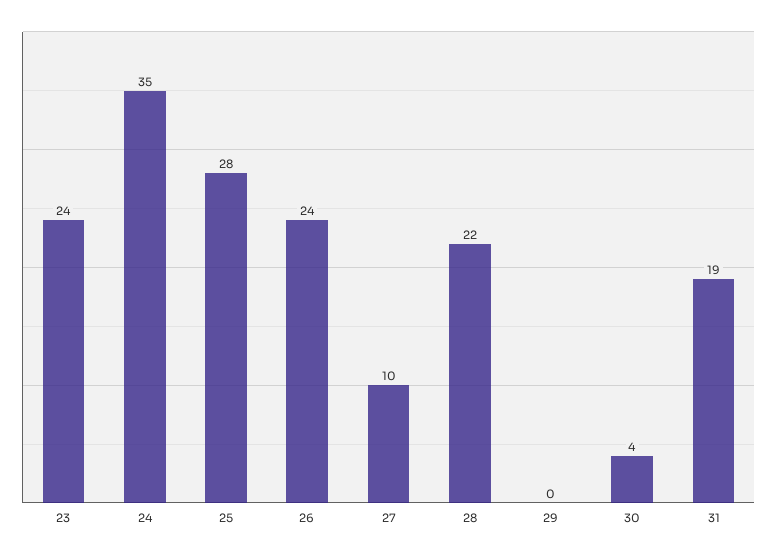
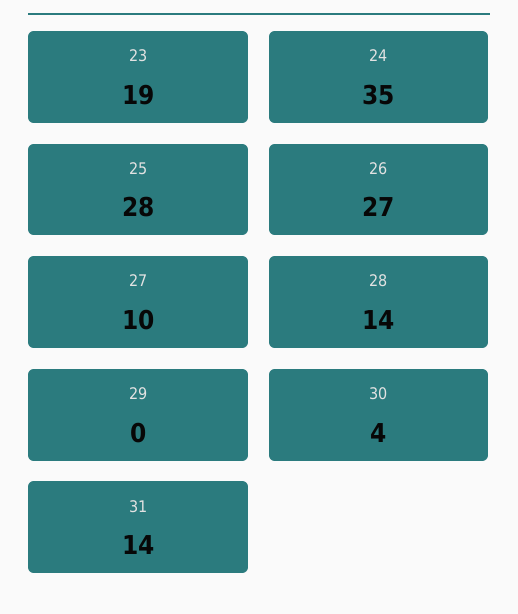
  {
-   "23": 24,
+   "23": 19,
    "24": 35,
    "25": 28,
-   "26": 24,
+   "26": 27,
    "27": 10,
-   "28": 22,
+   "28": 14,
    "29": 0,
    "30": 4,
-   "31": 19
+   "31": 14
  }

